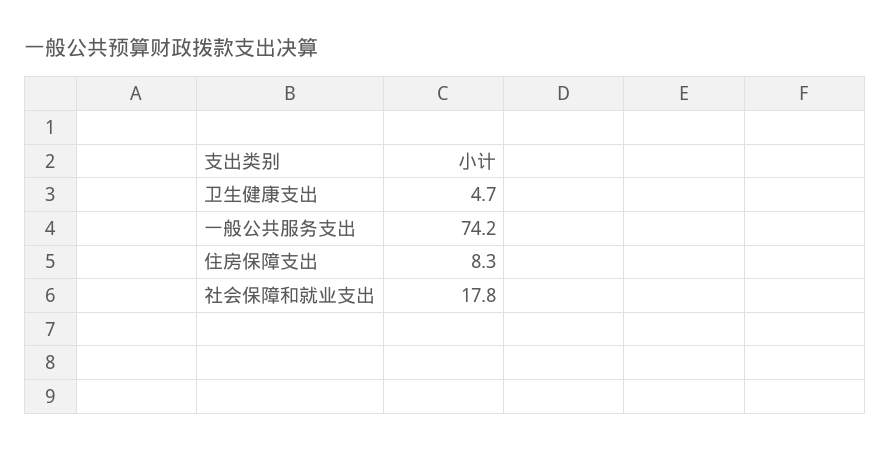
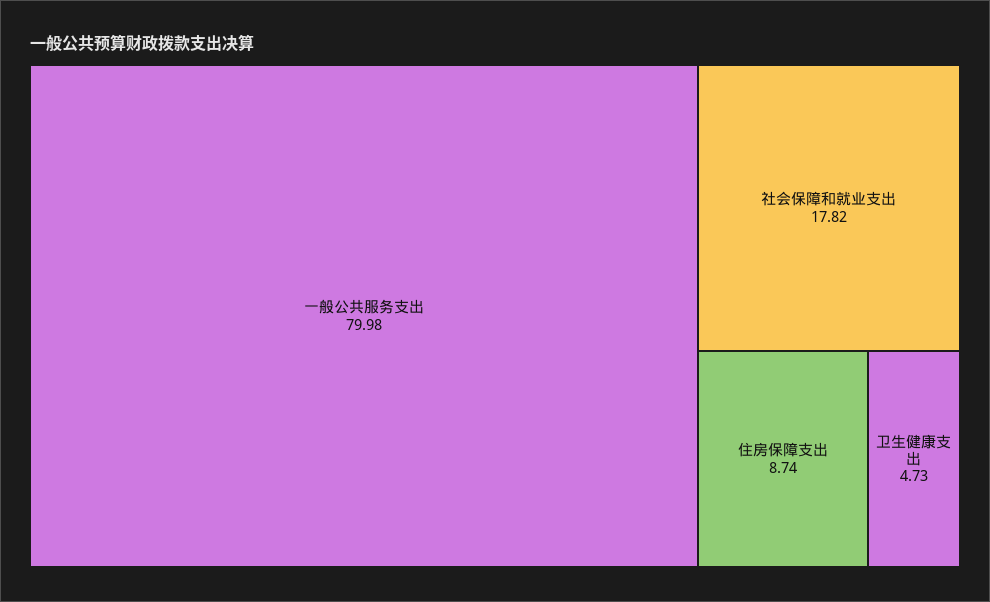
  {
    "卫生健康支出": 4.73,
-   "一般公共服务支出": 74.2,
+   "一般公共服务支出": 79.98,
-   "住房保障支出": 8.3,
+   "住房保障支出": 8.74,
    "社会保障和就业支出": 17.82
  }

